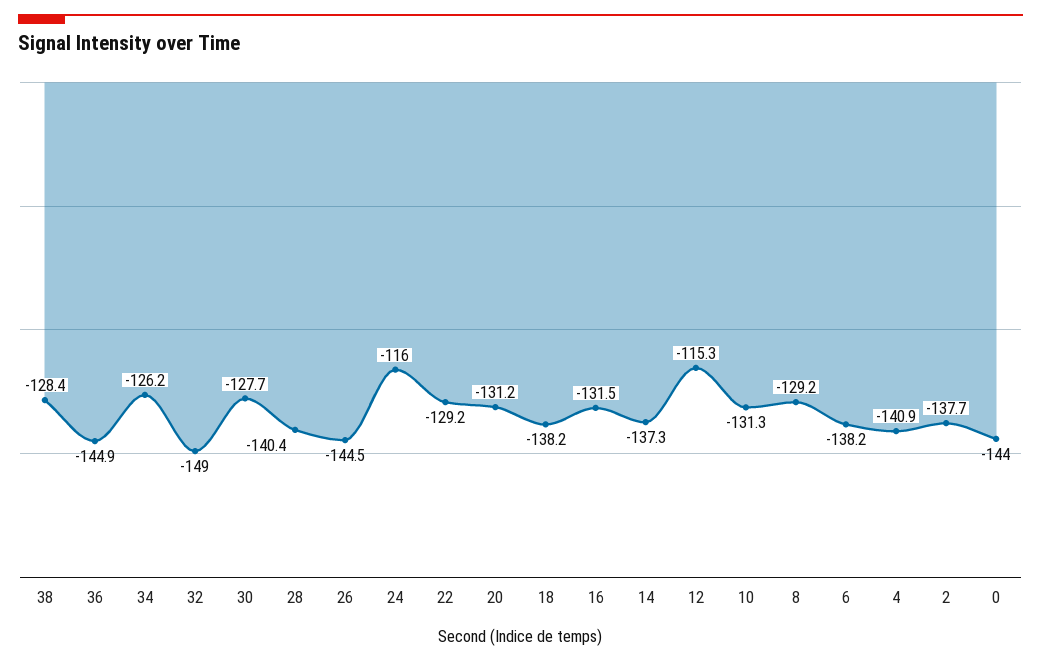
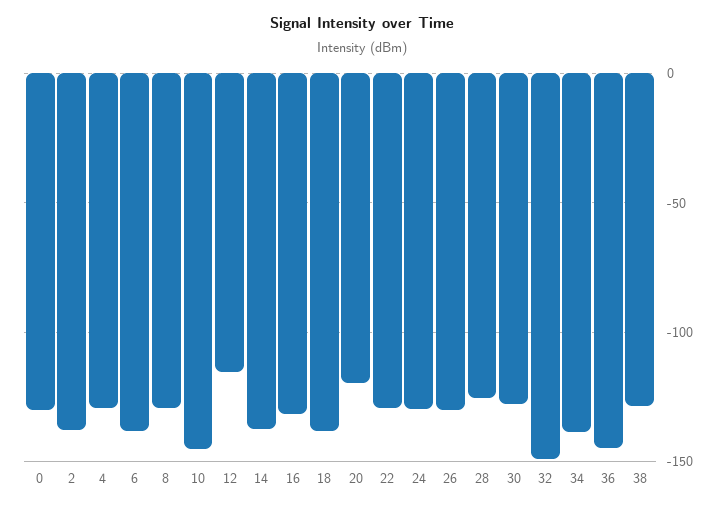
  {
    "38": -128.4,
    "36": -144.9,
-   "34": -126.2,
+   "34": -140,
    "32": -149,
    "30": -127.7,
-   "28": -140.4,
+   "28": -125,
-   "26": -144.5,
+   "26": -130,
-   "24": -116,
+   "24": -130,
    "22": -129.2,
-   "20": -131.2,
+   "20": -120,
    "18": -138.2,
    "16": -131.5,
    "14": -137.3,
    "12": -115.3,
-   "10": -131.3,
+   "10": -145,
    "8": -129.2,
    "6": -138.2,
-   "4": -140.9,
+   "4": -130,
    "2": -137.7,
-   "0": -144
+   "0": -130
  }

